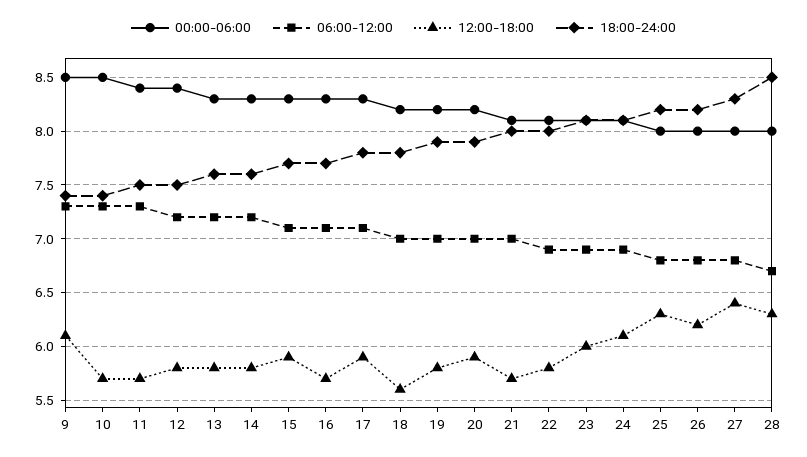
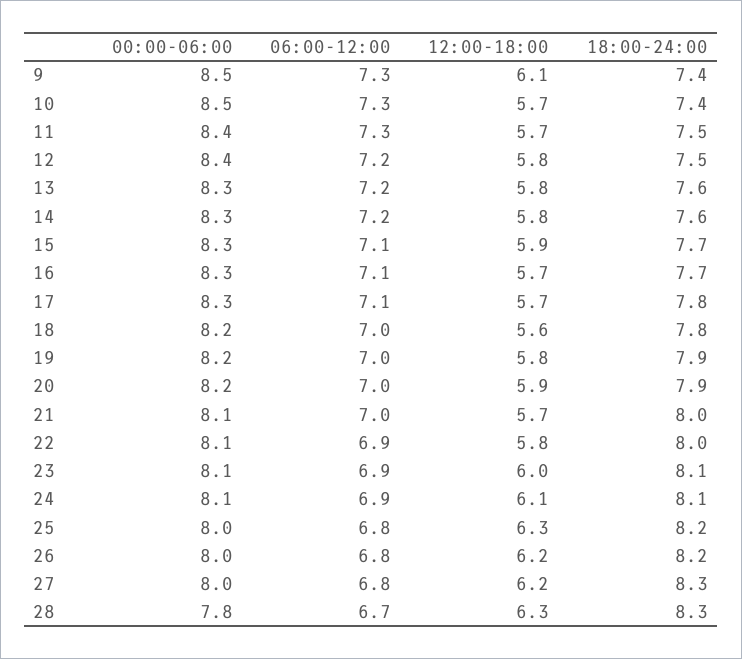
  {
    "00:00-06:00": {
      "9": 8.5,
      "10": 8.5,
      "11": 8.4,
      "12": 8.4,
      "13": 8.3,
      "14": 8.3,
      "15": 8.3,
      "16": 8.3,
      "17": 8.3,
      "18": 8.2,
      "19": 8.2,
      "20": 8.2,
      "21": 8.1,
      "22": 8.1,
      "23": 8.1,
      "24": 8.1,
      "25": 8,
      "26": 8,
      "27": 8,
-     "28": 8
+     "28": 7.8
    },
    "06:00-12:00": {
      "9": 7.3,
      "10": 7.3,
      "11": 7.3,
      "12": 7.2,
      "13": 7.2,
      "14": 7.2,
      "15": 7.1,
      "16": 7.1,
      "17": 7.1,
      "18": 7,
      "19": 7,
      "20": 7,
      "21": 7,
      "22": 6.9,
      "23": 6.9,
      "24": 6.9,
      "25": 6.8,
      "26": 6.8,
      "27": 6.8,
      "28": 6.7
    },
    "12:00-18:00": {
      "9": 6.1,
      "10": 5.7,
      "11": 5.7,
      "12": 5.8,
      "13": 5.8,
      "14": 5.8,
      "15": 5.9,
      "16": 5.7,
-     "17": 5.9,
+     "17": 5.7,
      "18": 5.6,
      "19": 5.8,
      "20": 5.9,
      "21": 5.7,
      "22": 5.8,
      "23": 6,
      "24": 6.1,
      "25": 6.3,
      "26": 6.2,
-     "27": 6.4,
+     "27": 6.2,
      "28": 6.3
    },
    "18:00-24:00": {
      "9": 7.4,
      "10": 7.4,
      "11": 7.5,
      "12": 7.5,
      "13": 7.6,
      "14": 7.6,
      "15": 7.7,
      "16": 7.7,
      "17": 7.8,
      "18": 7.8,
      "19": 7.9,
      "20": 7.9,
      "21": 8,
      "22": 8,
      "23": 8.1,
      "24": 8.1,
      "25": 8.2,
      "26": 8.2,
      "27": 8.3,
-     "28": 8.5
+     "28": 8.3
    }
  }

